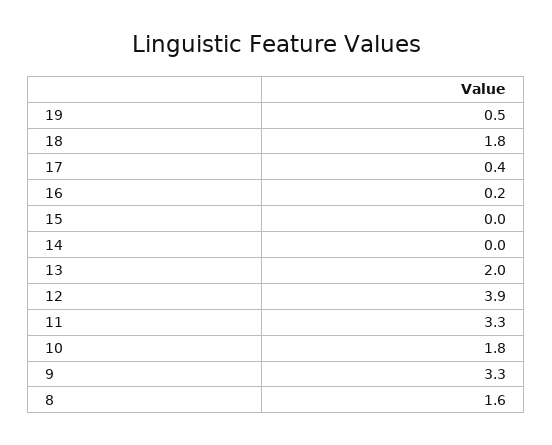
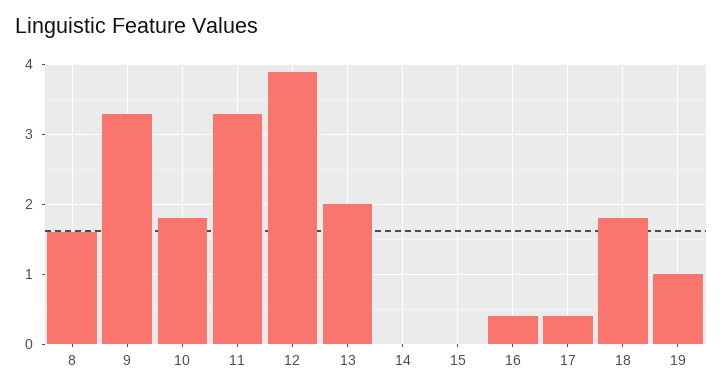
  {
-   "19": 0.5,
+   "19": 1,
    "18": 1.8,
    "17": 0.4,
-   "16": 0.2,
+   "16": 0.4,
    "15": 0,
    "14": 0,
    "13": 2,
    "12": 3.9,
    "11": 3.3,
    "10": 1.8,
    "9": 3.3,
    "8": 1.6
  }

